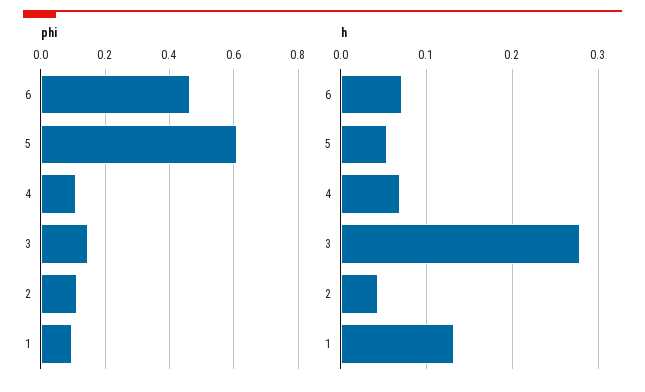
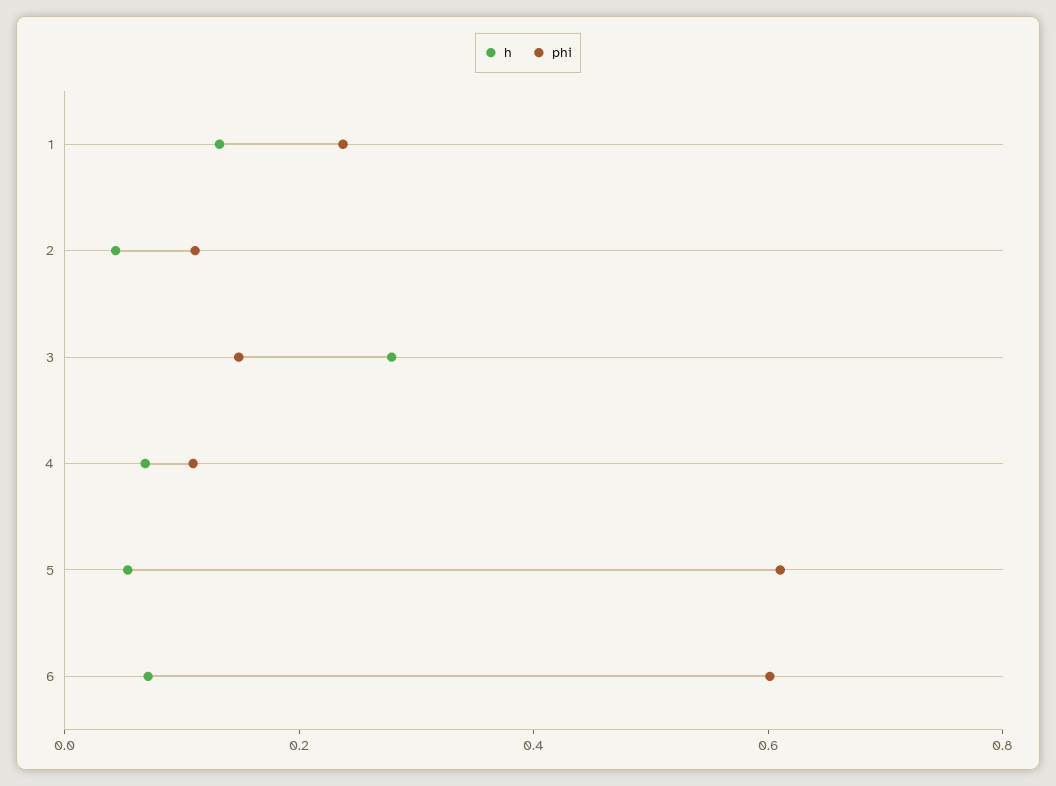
  {
    "phi": {
-     "6": 0.46,
+     "6": 0.6,
      "5": 0.62,
      "4": 0.1,
      "3": 0.14,
      "2": 0.12,
-     "1": 0.1
+     "1": 0.25
    },
    "h": {
      "6": 0.07,
      "5": 0.05,
      "4": 0.07,
      "3": 0.28,
      "2": 0.04,
      "1": 0.13
    }
  }

